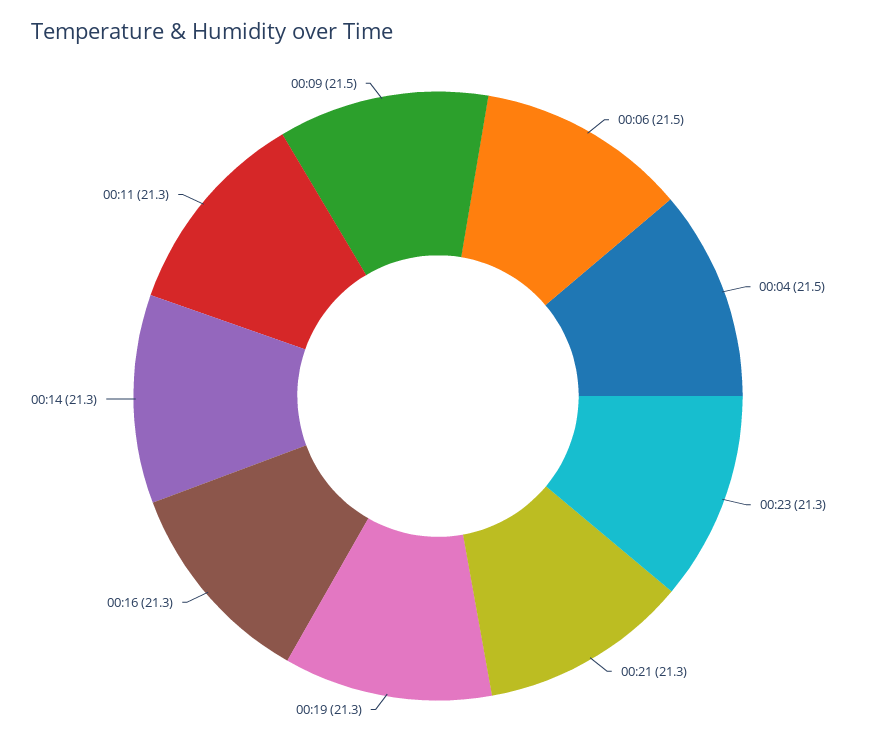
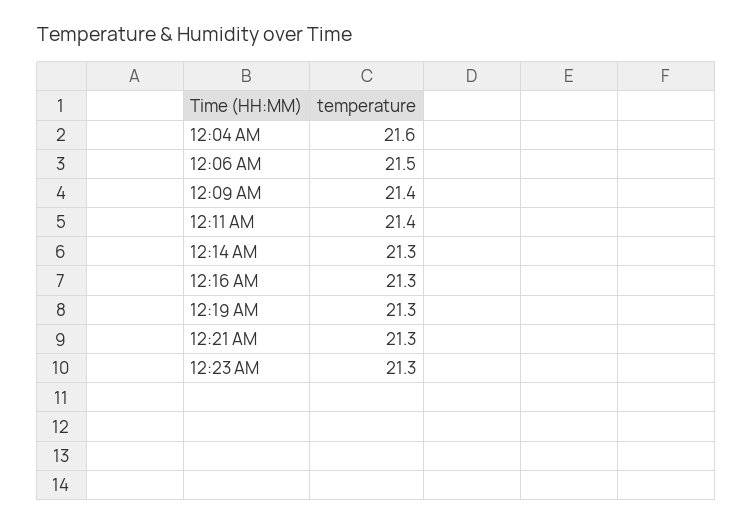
  {
    "00:06": 21.5,
-   "00:04": 21.5,
+   "00:04": 21.6,
    "00:23": 21.3,
    "00:21": 21.3,
    "00:19": 21.3,
    "00:16": 21.3,
    "00:14": 21.3,
-   "00:11": 21.3,
+   "00:11": 21.4,
-   "00:09": 21.5
+   "00:09": 21.4
  }

